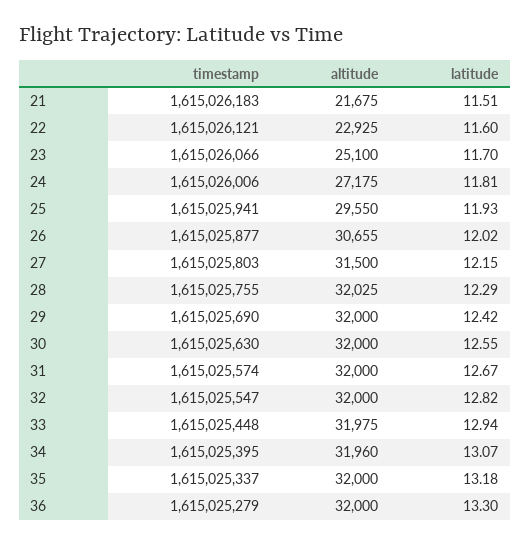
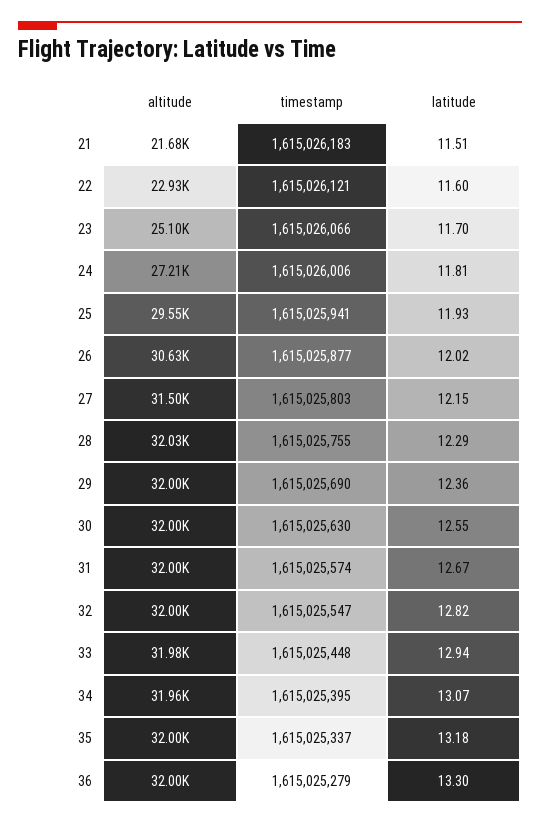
  {
    "timestamp": {
      "21": 1615026183,
      "22": 1615026121,
      "23": 1615026066,
      "24": 1615026006,
      "25": 1615025941,
      "26": 1615025877,
      "27": 1615025803,
      "28": 1615025755,
      "29": 1615025690,
      "30": 1615025630,
      "31": 1615025574,
      "32": 1615025547,
      "33": 1615025448,
      "34": 1615025395,
      "35": 1615025337,
      "36": 1615025279
    },
    "altitude": {
      "21": 21675,
      "22": 22925,
      "23": 25100,
-     "24": 27175,
+     "24": 27210,
      "25": 29550,
-     "26": 30655,
+     "26": 30630,
      "27": 31500,
      "28": 32025,
      "29": 32000,
      "30": 32000,
      "31": 32000,
      "32": 32000,
      "33": 31975,
      "34": 31960,
      "35": 32000,
      "36": 32000
    },
    "latitude": {
      "21": 11.51,
      "22": 11.6,
      "23": 11.7,
      "24": 11.81,
      "25": 11.93,
      "26": 12.02,
      "27": 12.15,
      "28": 12.29,
-     "29": 12.42,
+     "29": 12.36,
      "30": 12.55,
      "31": 12.67,
      "32": 12.82,
      "33": 12.94,
      "34": 13.07,
      "35": 13.18,
      "36": 13.3
    }
  }

